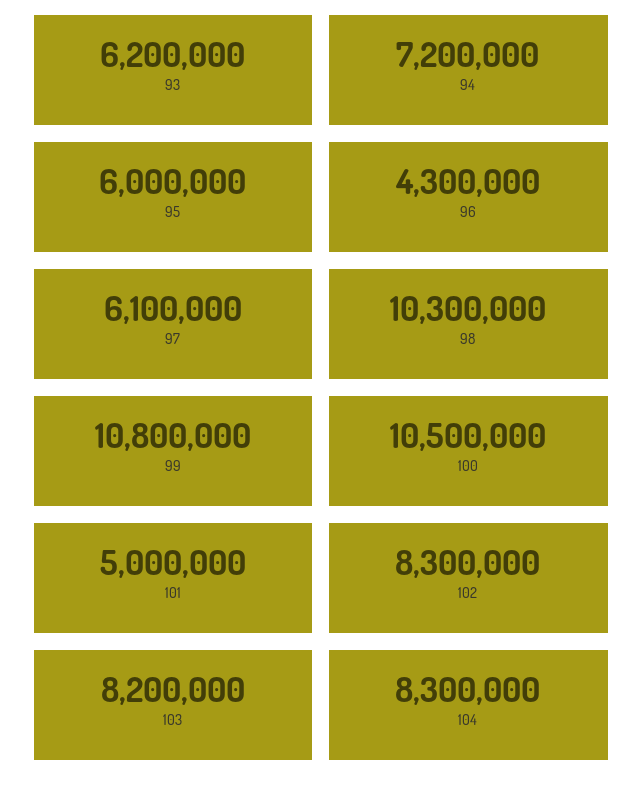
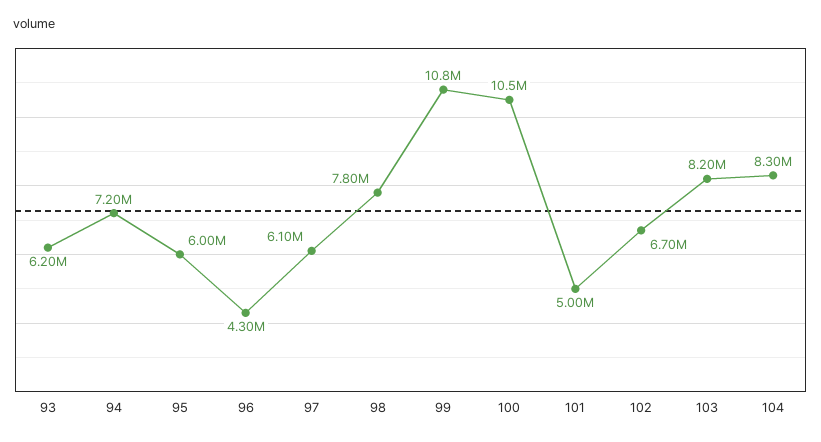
  {
    "93": 6200000,
    "94": 7200000,
    "95": 6000000,
    "96": 4300000,
    "97": 6100000,
-   "98": 10300000,
+   "98": 7800000,
    "99": 10800000,
    "100": 10500000,
    "101": 5000000,
-   "102": 8300000,
+   "102": 6700000,
    "103": 8200000,
    "104": 8300000
  }

